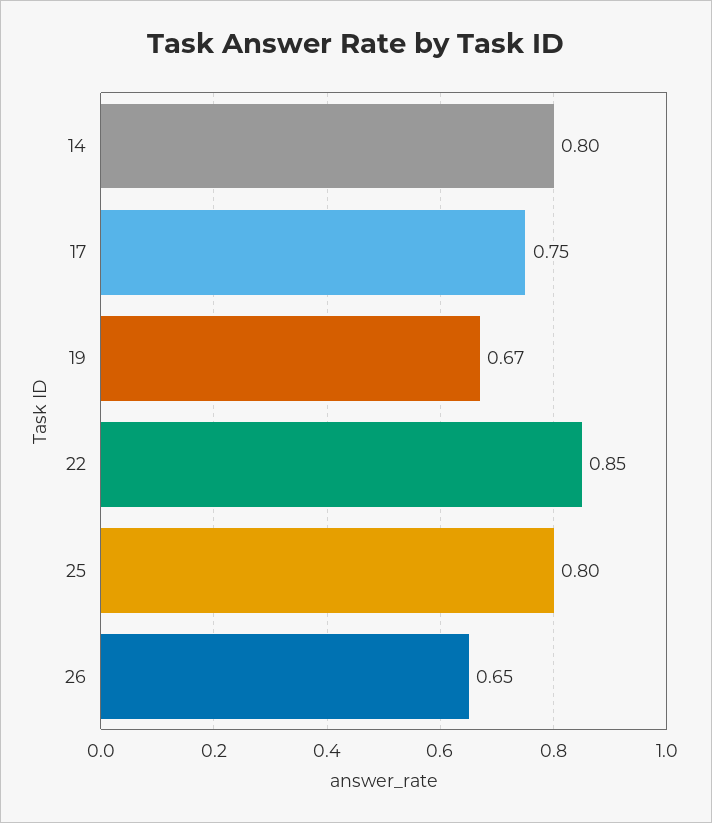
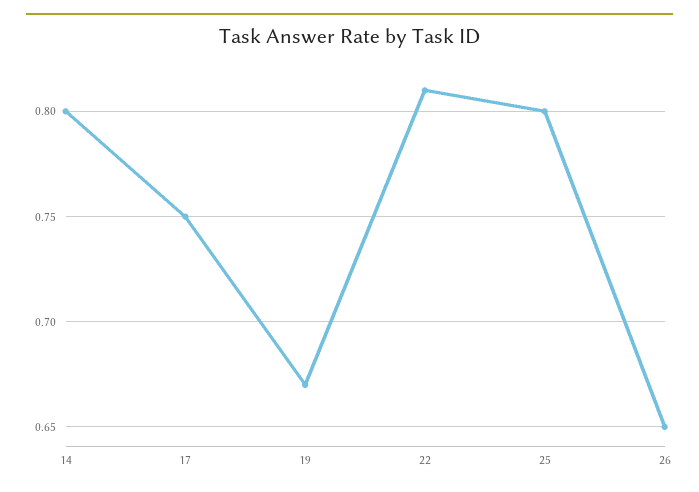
  {
    "14": 0.8,
    "17": 0.75,
    "19": 0.67,
-   "22": 0.85,
+   "22": 0.81,
    "25": 0.8,
    "26": 0.65
  }

